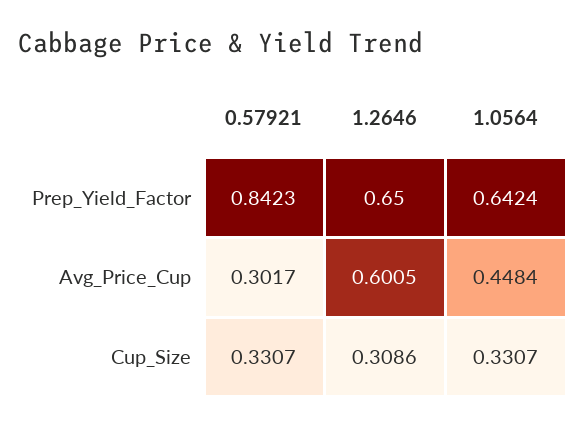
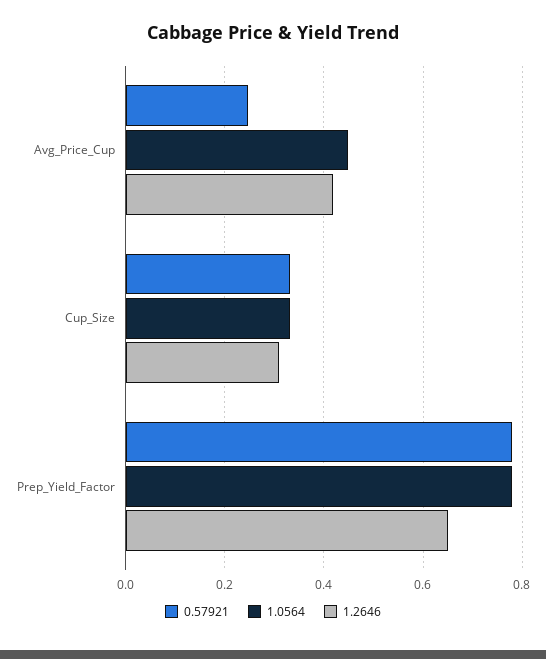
  {
    "0.57921": {
-     "Prep_Yield_Factor": 0.8423,
+     "Prep_Yield_Factor": 0.78,
-     "Avg_Price_Cup": 0.3017,
+     "Avg_Price_Cup": 0.24,
      "Cup_Size": 0.3307
    },
    "1.2646": {
      "Prep_Yield_Factor": 0.65,
-     "Avg_Price_Cup": 0.6005,
+     "Avg_Price_Cup": 0.42,
      "Cup_Size": 0.3086
    },
    "1.0564": {
-     "Prep_Yield_Factor": 0.6424,
+     "Prep_Yield_Factor": 0.78,
      "Avg_Price_Cup": 0.4484,
      "Cup_Size": 0.3307
    }
  }

